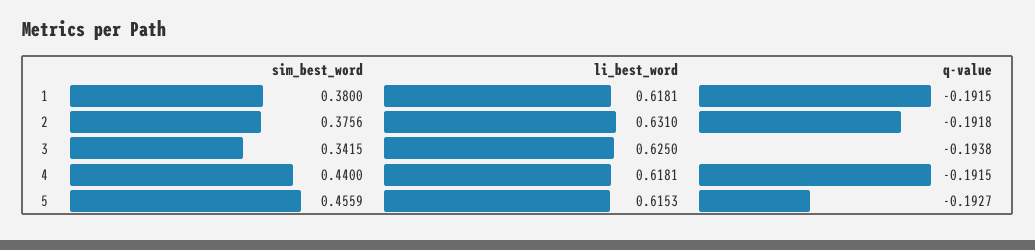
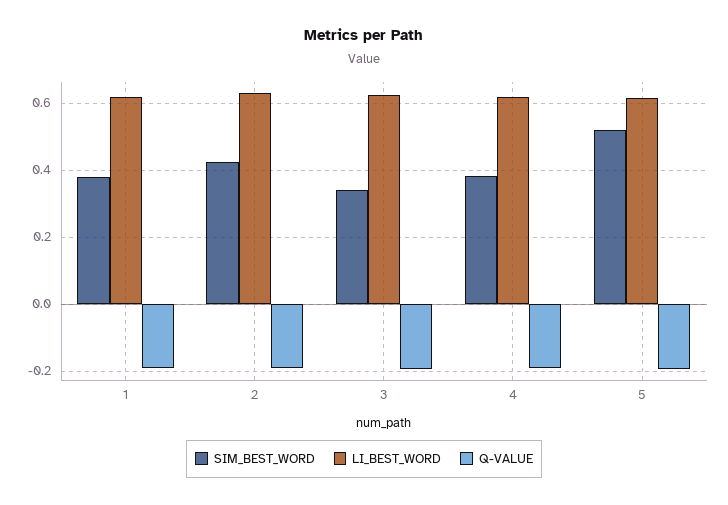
  {
    "sim_best_word": {
      "1": 0.38,
-     "2": 0.3756,
+     "2": 0.42,
      "3": 0.3415,
-     "4": 0.44,
+     "4": 0.38,
-     "5": 0.4559
+     "5": 0.52
    },
    "li_best_word": {
      "1": 0.6181,
      "2": 0.631,
      "3": 0.625,
      "4": 0.6181,
      "5": 0.6153
    },
    "q-value": {
      "1": -0.1915,
      "2": -0.1918,
      "3": -0.1938,
      "4": -0.1915,
      "5": -0.1927
    }
  }

